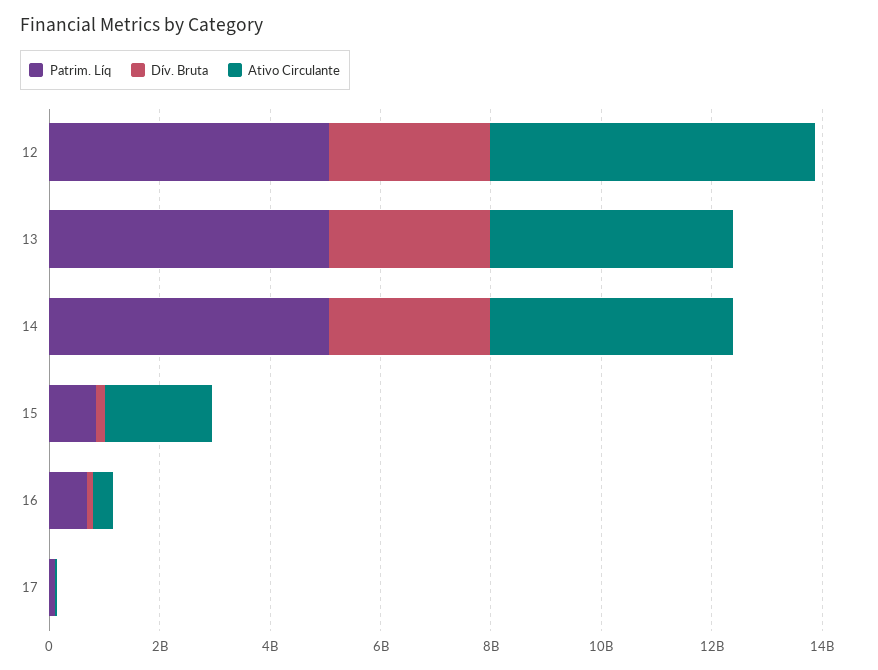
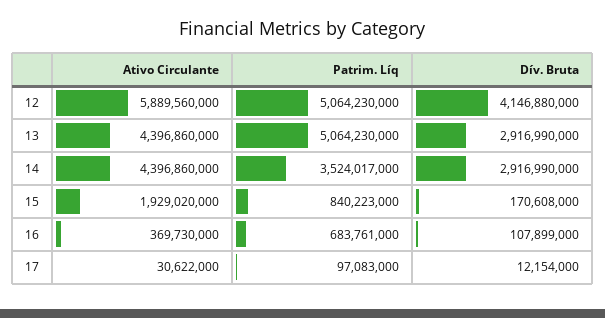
  {
    "Patrim. Líq": {
      "12": 5064230000,
      "13": 5064230000,
-     "14": 5000000000,
+     "14": 3524017000,
      "15": 840223000,
      "16": 683761000,
      "17": 97083000
    },
    "Dív. Bruta": {
-     "12": 3000000000,
+     "12": 4146880000,
      "13": 2916990000,
      "14": 2916990000,
      "15": 170608000,
      "16": 107899000,
      "17": 12154000
    },
    "Ativo Circulante": {
      "12": 5889560000,
      "13": 4396860000,
      "14": 4396860000,
      "15": 1929020000,
      "16": 369730000,
      "17": 30622000
    }
  }

